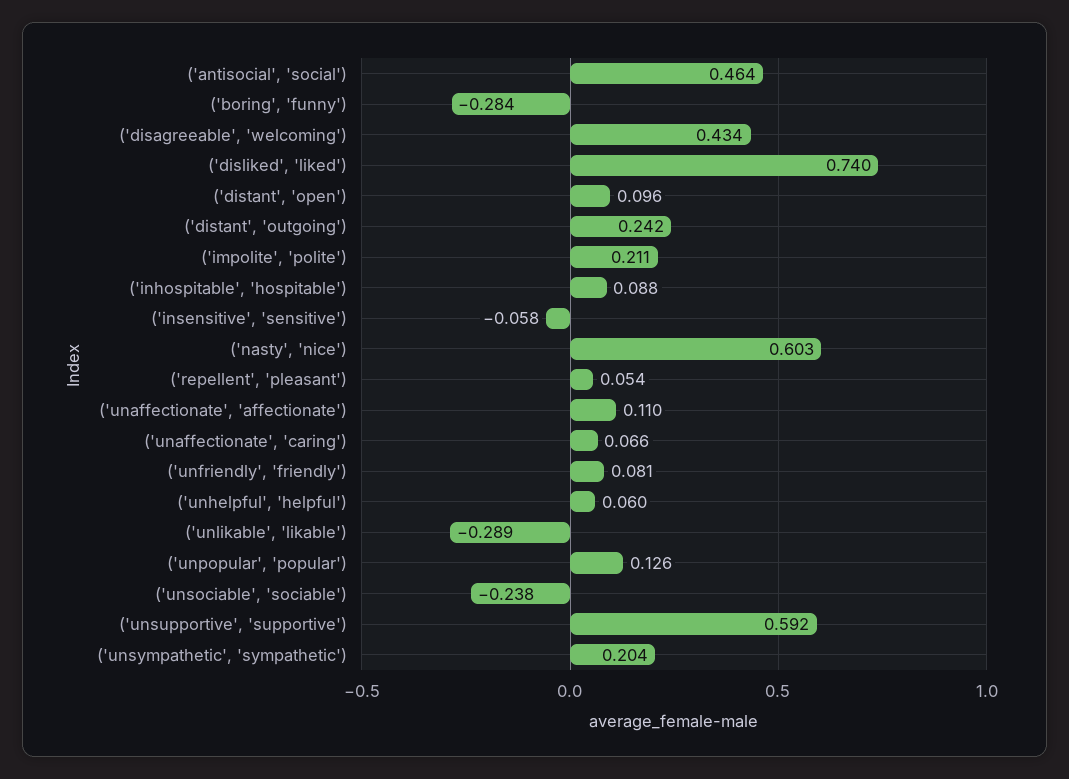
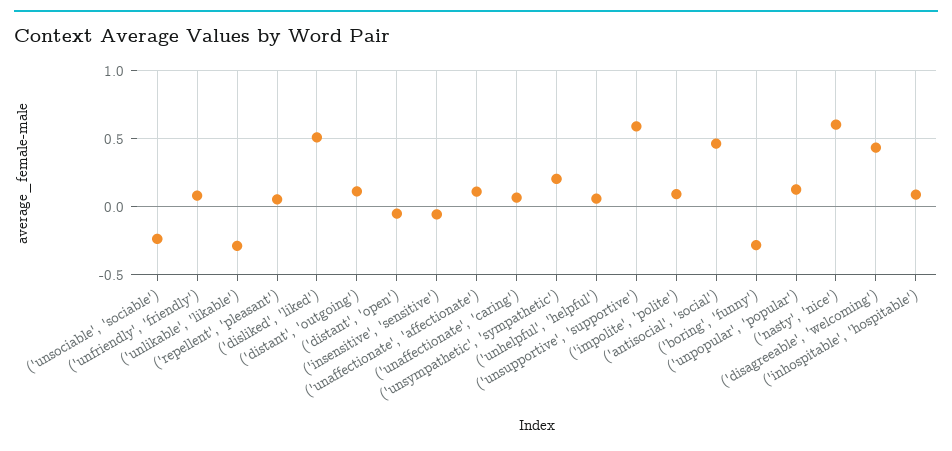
  {
    "('antisocial', 'social')": 0.464,
    "('boring', 'funny')": -0.284,
    "('disagreeable', 'welcoming')": 0.434,
-   "('disliked', 'liked')": 0.74,
+   "('disliked', 'liked')": 0.5,
-   "('distant', 'open')": 0.096,
+   "('distant', 'open')": -0.05,
-   "('distant', 'outgoing')": 0.242,
+   "('distant', 'outgoing')": 0.1,
-   "('impolite', 'polite')": 0.211,
+   "('impolite', 'polite')": 0.1,
    "('inhospitable', 'hospitable')": 0.088,
    "('insensitive', 'sensitive')": -0.058,
    "('nasty', 'nice')": 0.603,
    "('repellent', 'pleasant')": 0.054,
    "('unaffectionate', 'affectionate')": 0.11,
    "('unaffectionate', 'caring')": 0.066,
    "('unfriendly', 'friendly')": 0.081,
    "('unhelpful', 'helpful')": 0.06,
    "('unlikable', 'likable')": -0.289,
    "('unpopular', 'popular')": 0.126,
    "('unsociable', 'sociable')": -0.238,
    "('unsupportive', 'supportive')": 0.592,
    "('unsympathetic', 'sympathetic')": 0.204
  }

